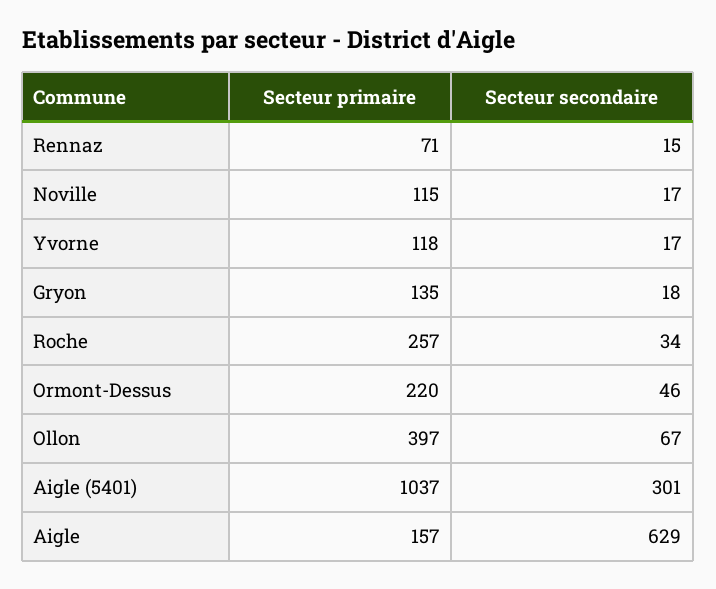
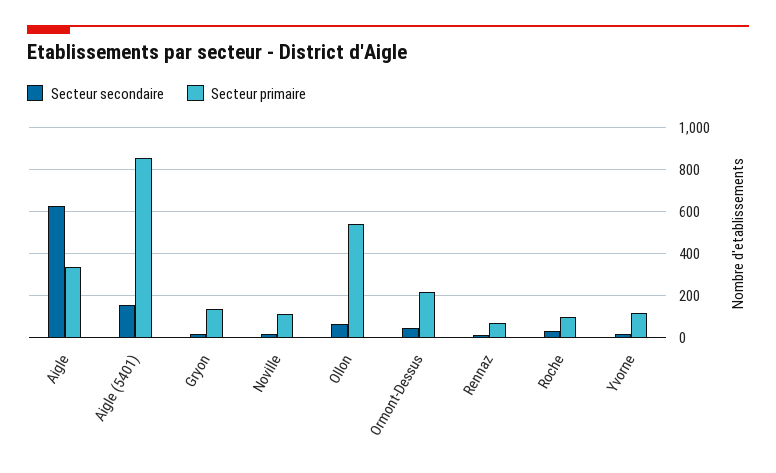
  {
    "Secteur primaire": {
      "Rennaz": 71,
      "Noville": 115,
      "Yvorne": 118,
      "Gryon": 135,
-     "Roche": 257,
+     "Roche": 100,
      "Ormont-Dessus": 220,
-     "Ollon": 397,
+     "Ollon": 550,
-     "Aigle (5401)": 1037,
+     "Aigle (5401)": 850,
-     "Aigle": 157
+     "Aigle": 350
    },
    "Secteur secondaire": {
      "Rennaz": 15,
      "Noville": 17,
      "Yvorne": 17,
      "Gryon": 18,
      "Roche": 34,
      "Ormont-Dessus": 46,
      "Ollon": 67,
-     "Aigle (5401)": 301,
+     "Aigle (5401)": 150,
      "Aigle": 629
    }
  }

